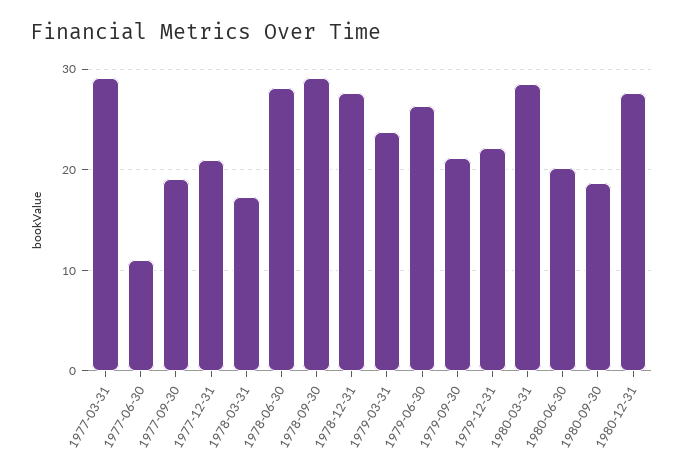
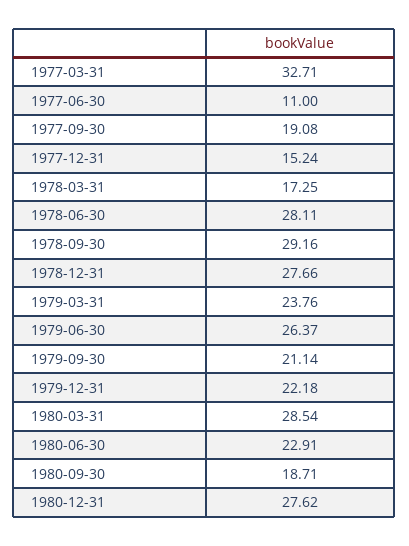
  {
-   "1977-03-31": 29,
+   "1977-03-31": 32.71,
    "1977-06-30": 11,
    "1977-09-30": 19.08,
-   "1977-12-31": 21,
+   "1977-12-31": 15.24,
    "1978-03-31": 17.25,
    "1978-06-30": 28.11,
    "1978-09-30": 29.16,
    "1978-12-31": 27.66,
    "1979-03-31": 23.76,
    "1979-06-30": 26.37,
    "1979-09-30": 21.14,
    "1979-12-31": 22.18,
    "1980-03-31": 28.54,
-   "1980-06-30": 20,
+   "1980-06-30": 22.91,
    "1980-09-30": 18.71,
    "1980-12-31": 27.62
  }

